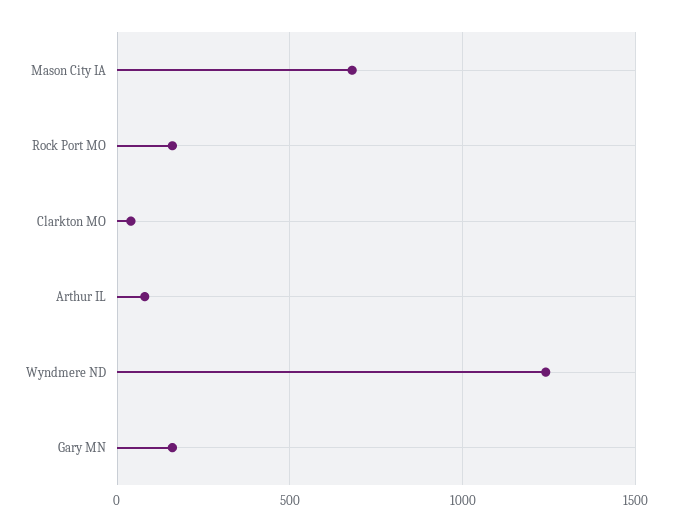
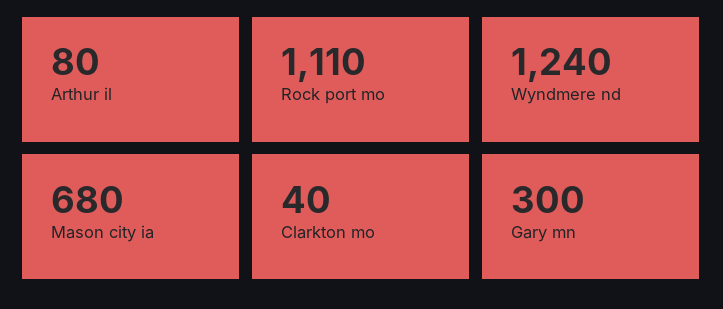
  {
    "Mason City IA": 680,
-   "Rock Port MO": 150,
+   "Rock Port MO": 1110,
    "Clarkton MO": 40,
    "Arthur IL": 80,
    "Wyndmere ND": 1240,
-   "Gary MN": 150
+   "Gary MN": 300
  }

